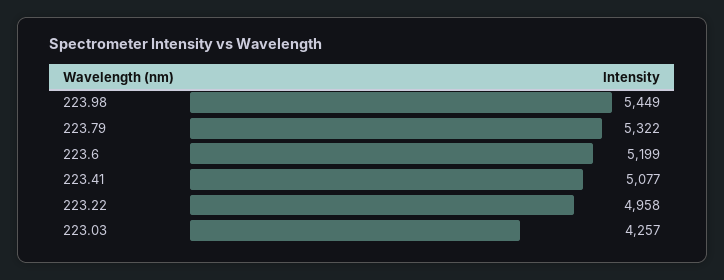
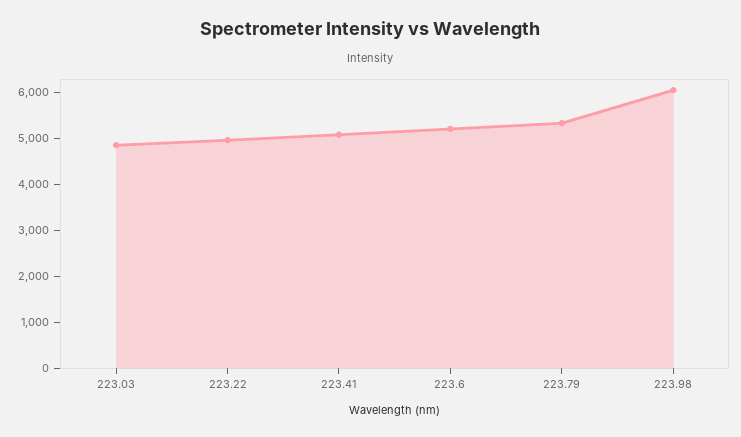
  {
-   "223.98": 5449,
+   "223.98": 6000,
    "223.79": 5322,
    "223.6": 5199,
    "223.41": 5077,
    "223.22": 4958,
-   "223.03": 4257
+   "223.03": 4800
  }

